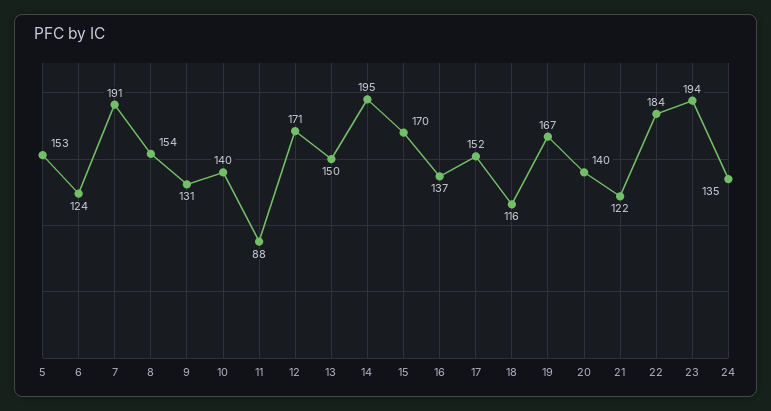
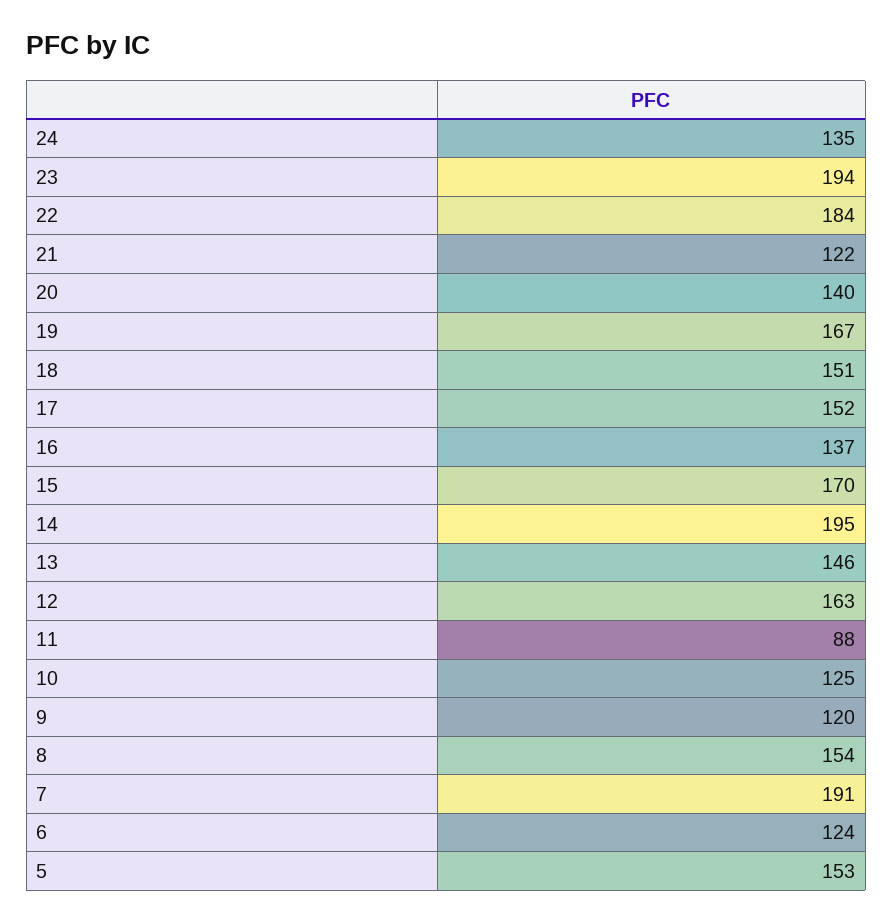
  {
    "5": 153,
    "6": 124,
    "7": 191,
    "8": 154,
-   "9": 131,
+   "9": 120,
-   "10": 140,
+   "10": 125,
    "11": 88,
-   "12": 171,
+   "12": 163,
-   "13": 150,
+   "13": 146,
    "14": 195,
    "15": 170,
    "16": 137,
    "17": 152,
-   "18": 116,
+   "18": 151,
    "19": 167,
    "20": 140,
    "21": 122,
    "22": 184,
    "23": 194,
    "24": 135
  }

